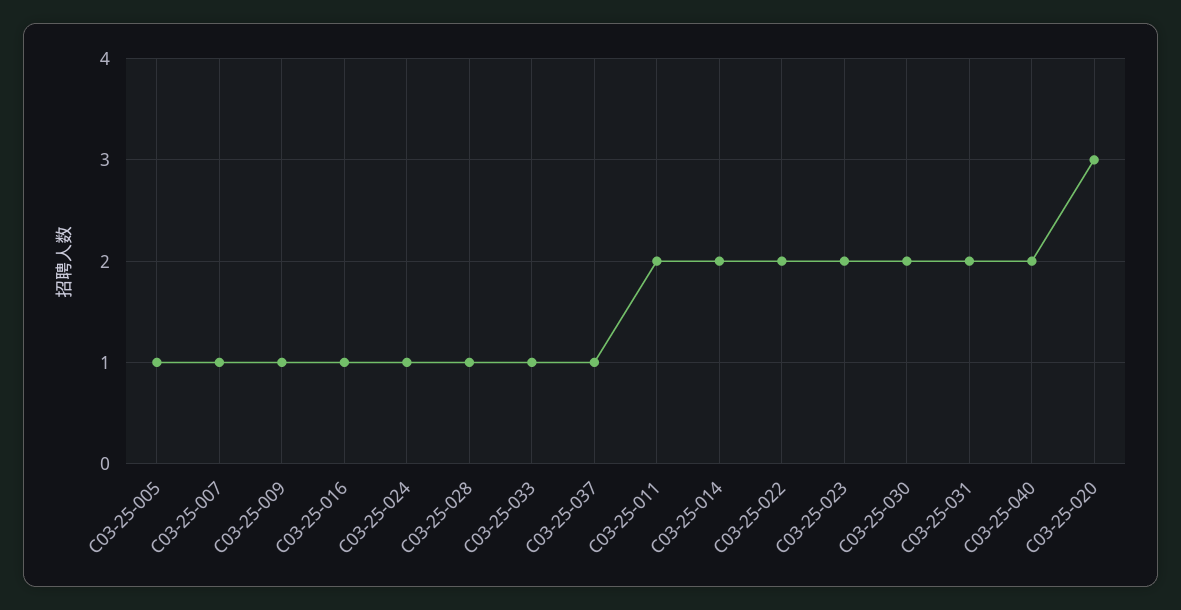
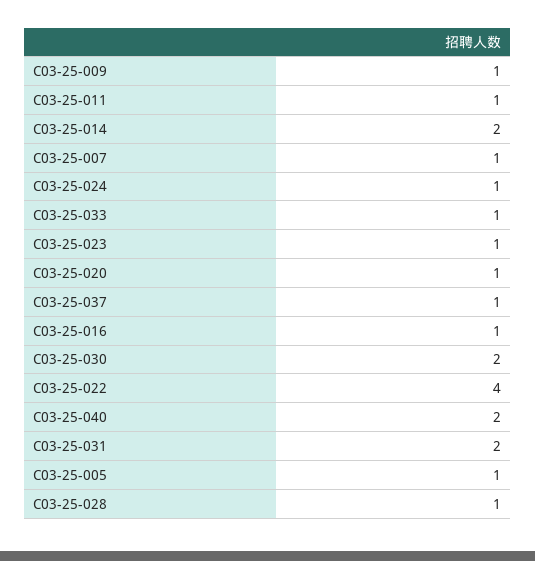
  {
    "C03-25-005": 1,
    "C03-25-007": 1,
    "C03-25-009": 1,
    "C03-25-016": 1,
    "C03-25-024": 1,
    "C03-25-028": 1,
    "C03-25-033": 1,
    "C03-25-037": 1,
-   "C03-25-011": 2,
+   "C03-25-011": 1,
    "C03-25-014": 2,
-   "C03-25-022": 2,
+   "C03-25-022": 4,
-   "C03-25-023": 2,
+   "C03-25-023": 1,
    "C03-25-030": 2,
    "C03-25-031": 2,
    "C03-25-040": 2,
-   "C03-25-020": 3
+   "C03-25-020": 1
  }

